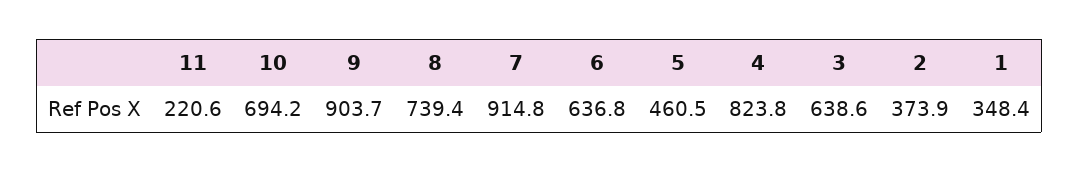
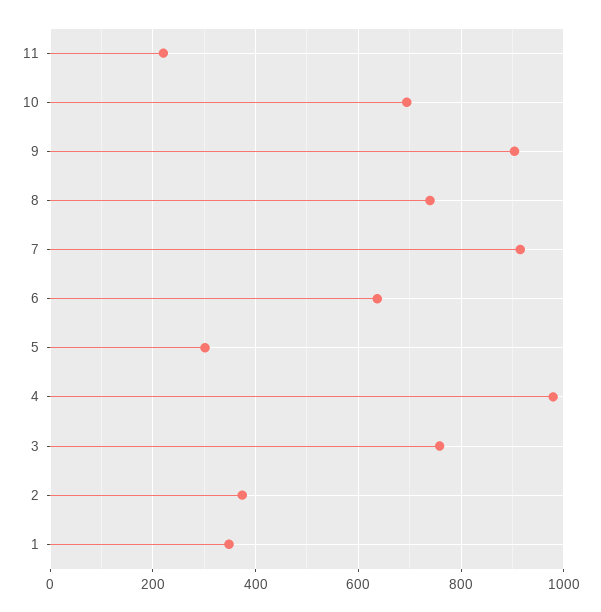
  {
    "11": 220.6,
    "10": 694.2,
    "9": 903.7,
    "8": 739.4,
    "7": 914.8,
    "6": 636.8,
-   "5": 460.5,
+   "5": 300,
-   "4": 823.8,
+   "4": 980,
-   "3": 638.6,
+   "3": 760,
    "2": 373.9,
    "1": 348.4
  }

